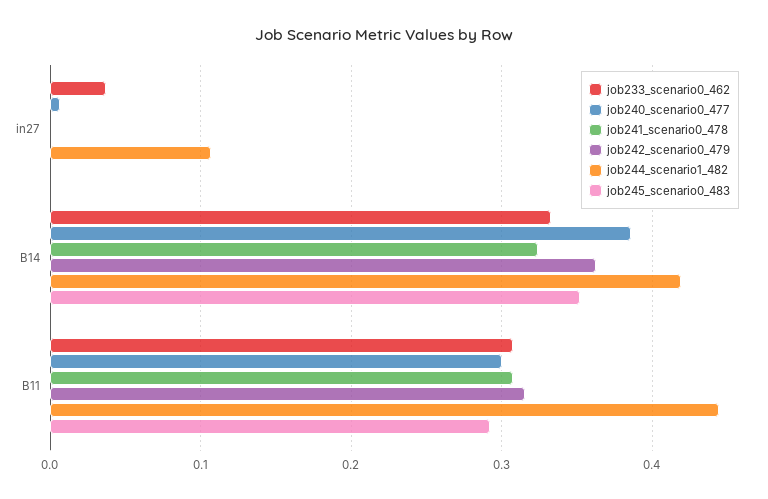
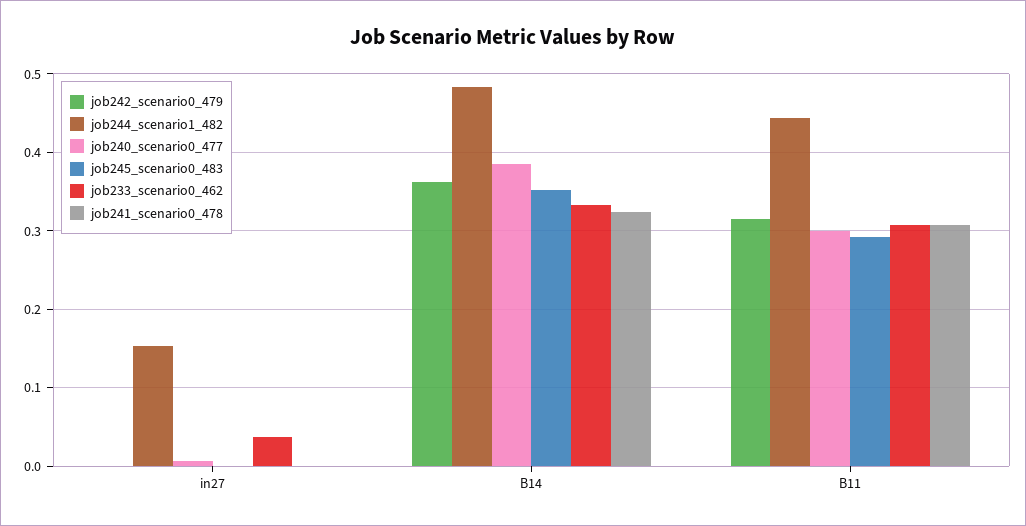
  {
    "job233_scenario0_462": {
      "in27": 0.04,
      "B14": 0.33,
      "B11": 0.31
    },
    "job240_scenario0_477": {
      "in27": 0.01,
      "B14": 0.39,
      "B11": 0.3
    },
    "job241_scenario0_478": {
      "in27": 0,
      "B14": 0.32,
      "B11": 0.31
    },
    "job242_scenario0_479": {
      "in27": 0,
      "B14": 0.36,
      "B11": 0.32
    },
    "job244_scenario1_482": {
-     "in27": 0.11,
+     "in27": 0.15,
-     "B14": 0.42,
+     "B14": 0.48,
      "B11": 0.44
    },
    "job245_scenario0_483": {
      "in27": 0,
      "B14": 0.35,
      "B11": 0.29
    }
  }

